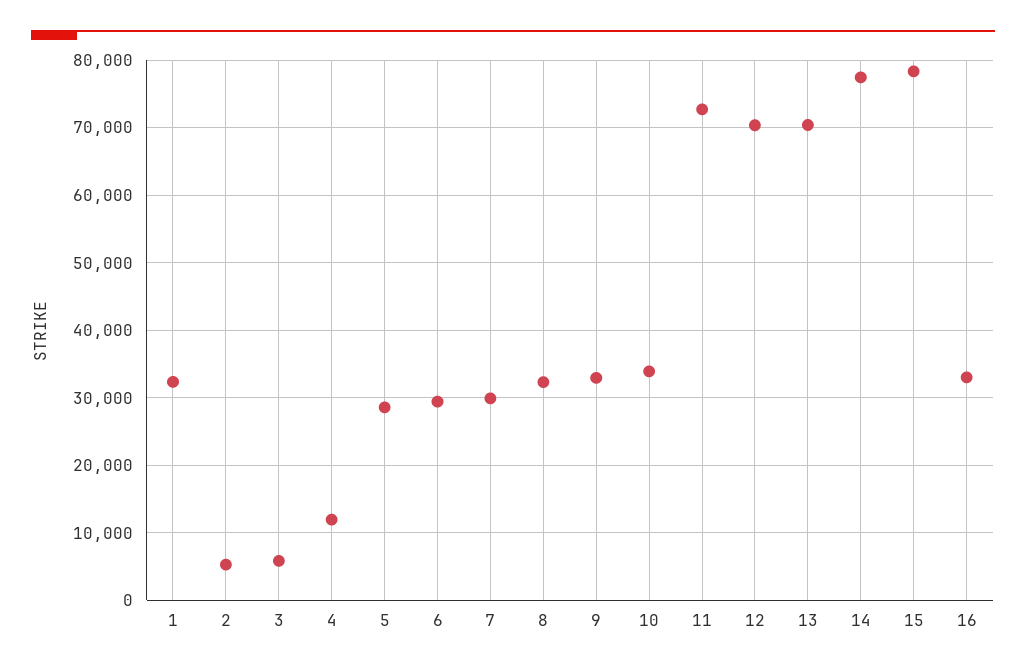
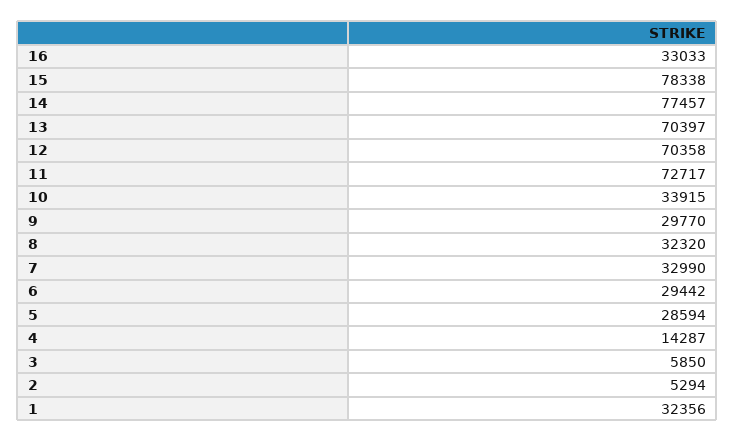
  {
    "1": 32356,
    "2": 5294,
    "3": 5850,
-   "4": 12000,
+   "4": 14287,
    "5": 28594,
    "6": 29442,
-   "7": 30000,
+   "7": 32990,
    "8": 32320,
-   "9": 33000,
+   "9": 29770,
    "10": 33915,
    "11": 72717,
    "12": 70358,
    "13": 70397,
    "14": 77457,
    "15": 78338,
    "16": 33033
  }

